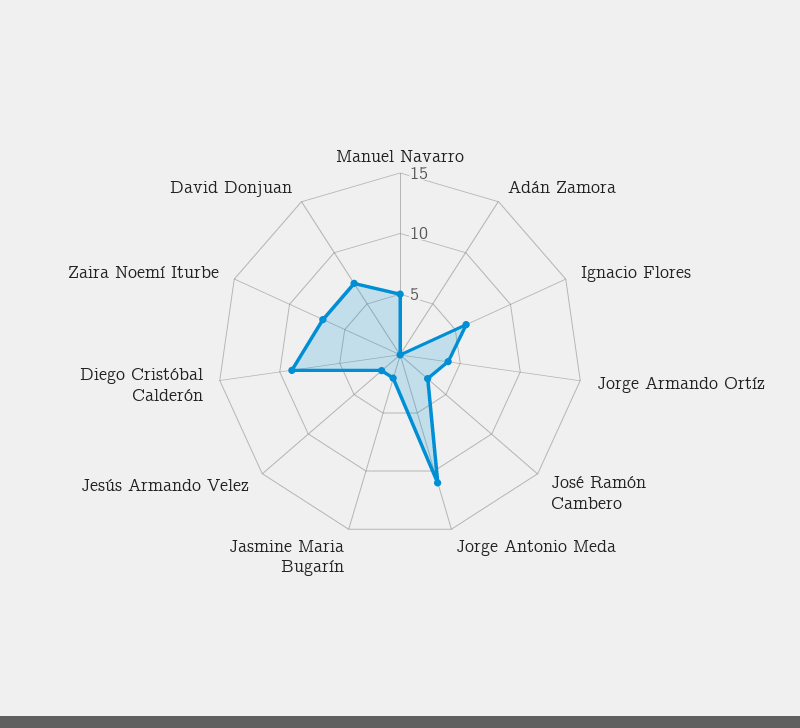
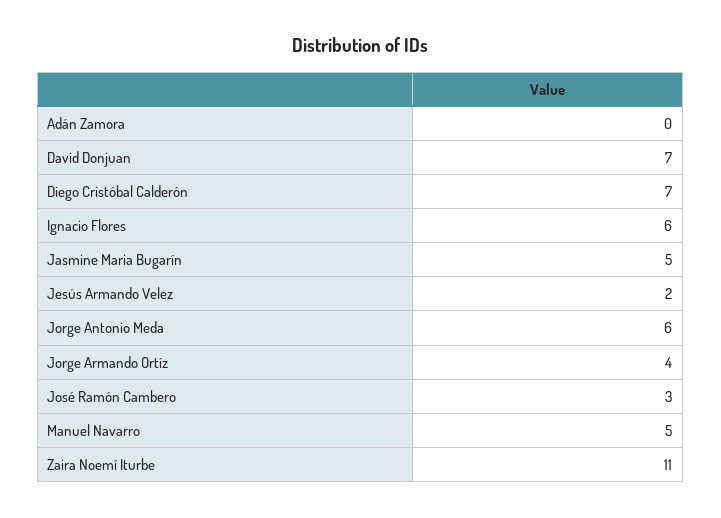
  {
    "Manuel Navarro": 5,
    "Adán Zamora": 0,
    "Ignacio Flores": 6,
    "Jorge Armando Ortíz": 4,
    "José Ramón Cambero": 3,
-   "Jorge Antonio Meda": 11,
+   "Jorge Antonio Meda": 6,
-   "Jasmine Maria Bugarín": 2,
+   "Jasmine Maria Bugarín": 5,
    "Jesús Armando Velez": 2,
-   "Diego Cristóbal Calderón": 9,
+   "Diego Cristóbal Calderón": 7,
-   "Zaira Noemí Iturbe": 7,
+   "Zaira Noemí Iturbe": 11,
    "David Donjuan": 7
  }

